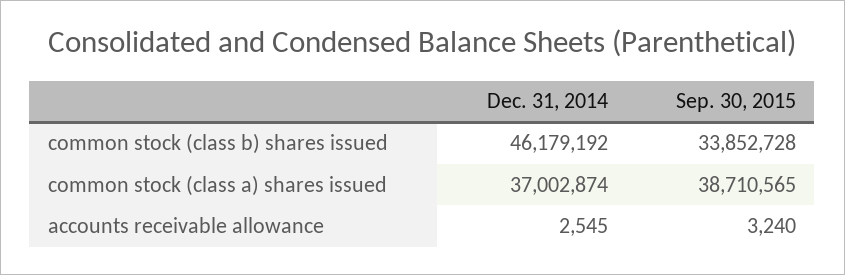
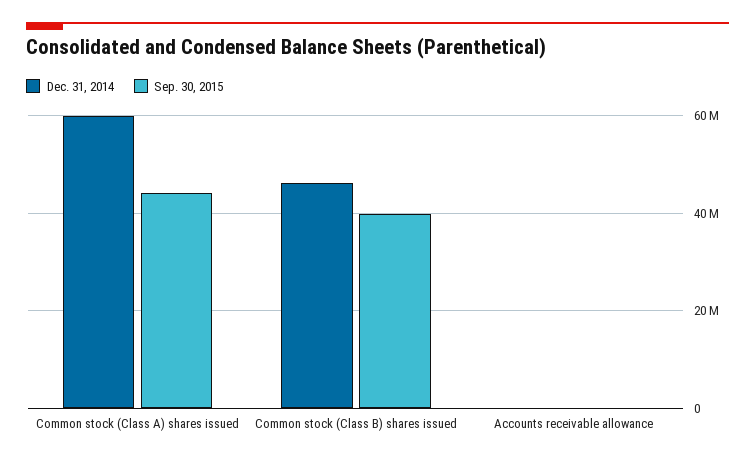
  {
    "Dec. 31, 2014": {
      "common stock (class b) shares issued": 46179192,
-     "common stock (class a) shares issued": 37002874,
+     "common stock (class a) shares issued": 60000000,
      "accounts receivable allowance": 2545
    },
    "Sep. 30, 2015": {
-     "common stock (class b) shares issued": 33852728,
+     "common stock (class b) shares issued": 40000000,
-     "common stock (class a) shares issued": 38710565,
+     "common stock (class a) shares issued": 44000000,
      "accounts receivable allowance": 3240
    }
  }

